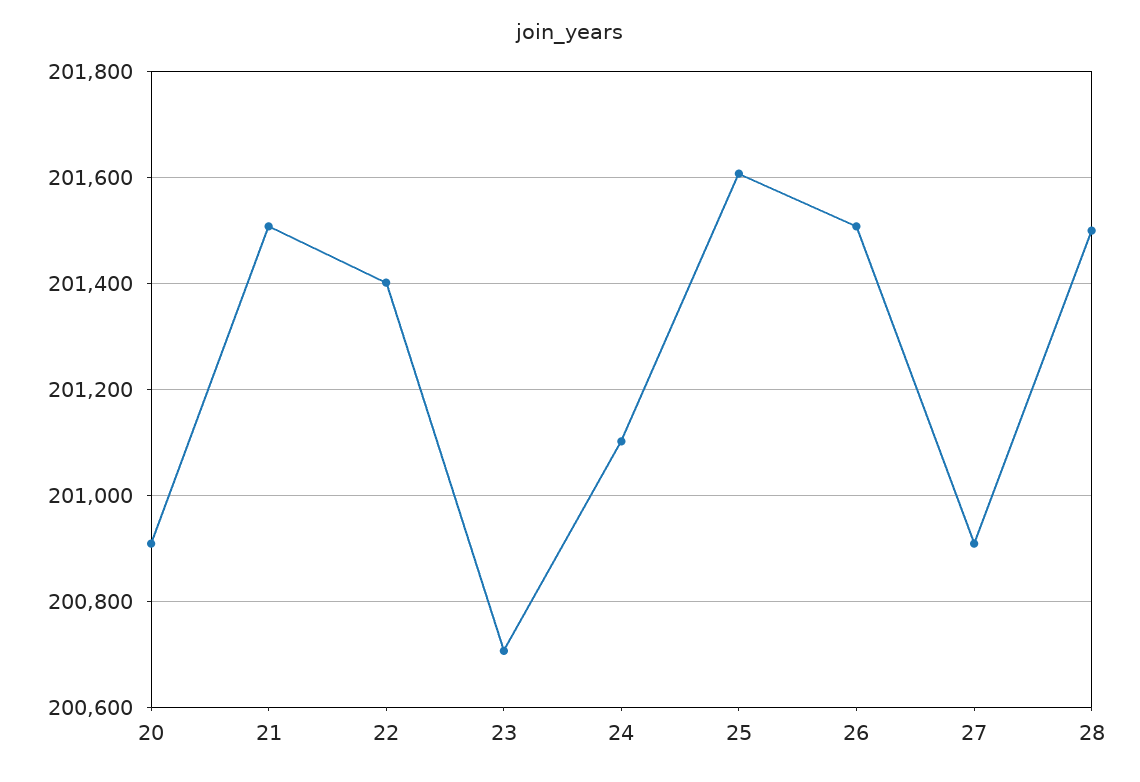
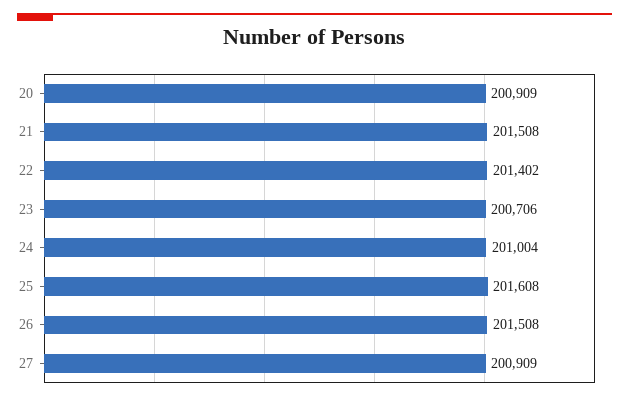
  {
    "20": 200909,
    "21": 201508,
    "22": 201402,
    "23": 200706,
-   "24": 201100,
+   "24": 201004,
    "25": 201608,
    "26": 201508,
-   "27": 200909,
+   "27": 200909
-   "28": 201500
  }

